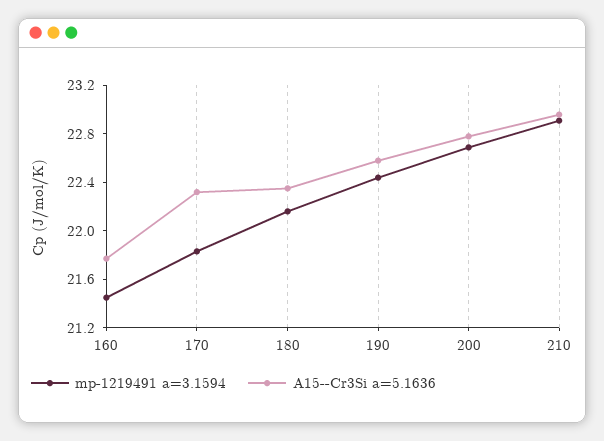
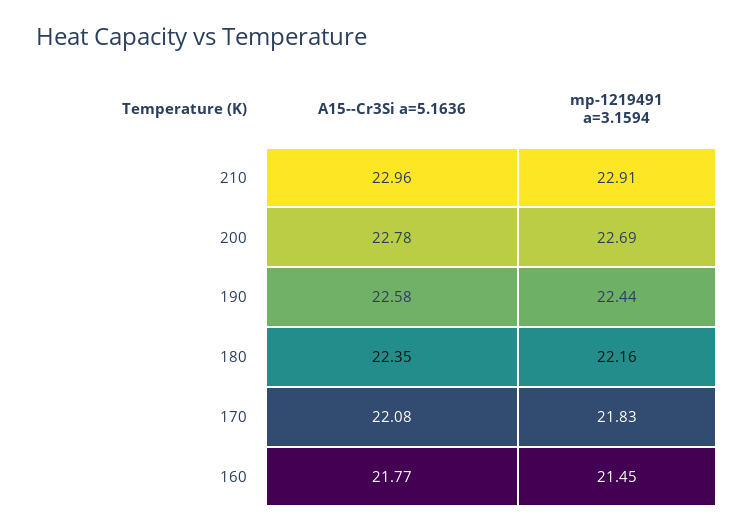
  {
    "mp-1219491 a=3.1594": {
      "160": 21.45,
      "170": 21.83,
      "180": 22.16,
      "190": 22.44,
      "200": 22.69,
      "210": 22.91
    },
    "A15--Cr3Si a=5.1636": {
      "160": 21.77,
-     "170": 22.3,
+     "170": 22.08,
      "180": 22.35,
      "190": 22.58,
      "200": 22.78,
      "210": 22.96
    }
  }

